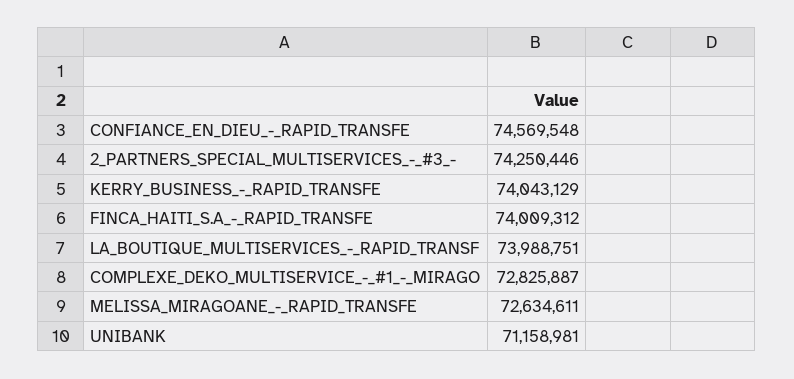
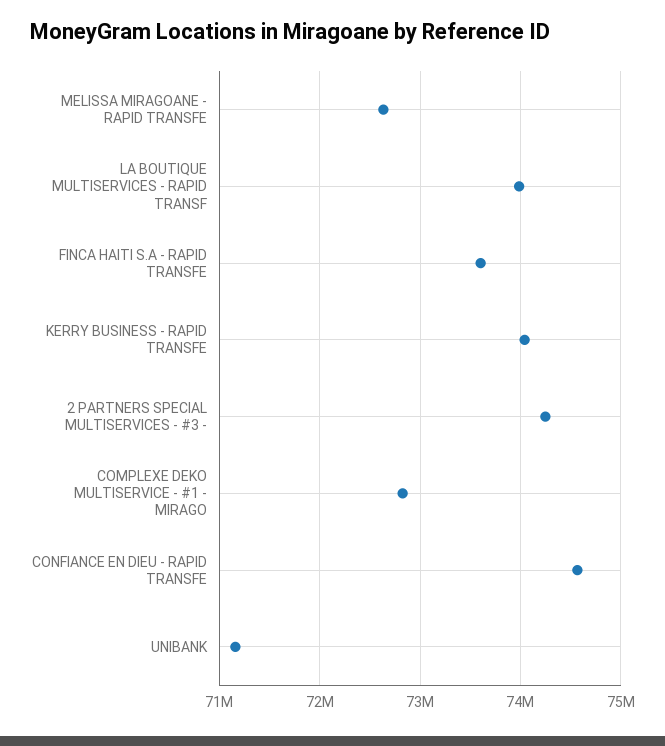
  {
    "CONFIANCE_EN_DIEU_-_RAPID_TRANSFE": 74569548,
    "2_PARTNERS_SPECIAL_MULTISERVICES_-_#3_-": 74250446,
    "KERRY_BUSINESS_-_RAPID_TRANSFE": 74043129,
-   "FINCA_HAITI_S.A_-_RAPID_TRANSFE": 74009312,
+   "FINCA_HAITI_S.A_-_RAPID_TRANSFE": 73600000,
    "LA_BOUTIQUE_MULTISERVICES_-_RAPID_TRANSF": 73988751,
    "COMPLEXE_DEKO_MULTISERVICE_-_#1_-_MIRAGO": 72825887,
    "MELISSA_MIRAGOANE_-_RAPID_TRANSFE": 72634611,
    "UNIBANK": 71158981
  }

